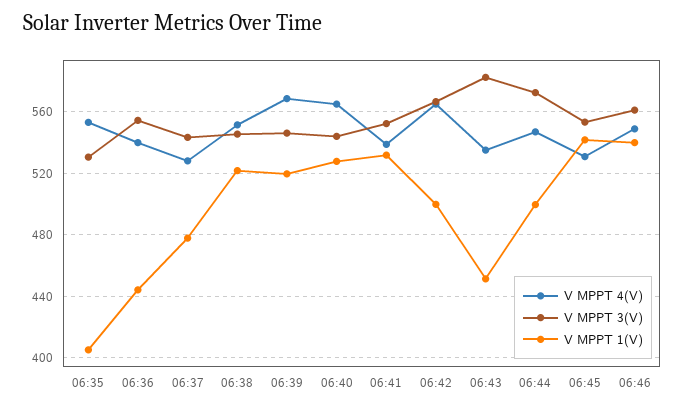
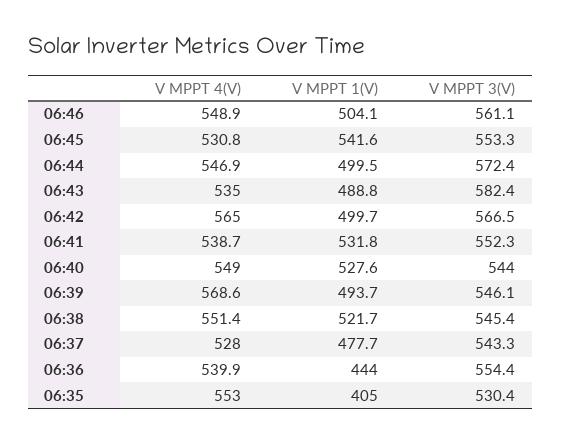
  {
    "V MPPT 4(V)": {
      "06:35": 553,
      "06:36": 539.9,
      "06:37": 528,
      "06:38": 551.4,
      "06:39": 568.6,
-     "06:40": 565,
+     "06:40": 549,
      "06:41": 538.7,
      "06:42": 565,
      "06:43": 535,
      "06:44": 546.9,
      "06:45": 530.8,
      "06:46": 548.9
    },
    "V MPPT 3(V)": {
      "06:35": 530.4,
      "06:36": 554.4,
      "06:37": 543.3,
      "06:38": 545.4,
      "06:39": 546.1,
      "06:40": 544,
      "06:41": 552.3,
      "06:42": 566.5,
      "06:43": 582.4,
      "06:44": 572.4,
      "06:45": 553.3,
      "06:46": 561.1
    },
    "V MPPT 1(V)": {
      "06:35": 405,
      "06:36": 444,
      "06:37": 477.7,
      "06:38": 521.7,
-     "06:39": 520,
+     "06:39": 493.7,
      "06:40": 527.6,
      "06:41": 531.8,
      "06:42": 499.7,
-     "06:43": 450,
+     "06:43": 488.8,
      "06:44": 499.5,
      "06:45": 541.6,
-     "06:46": 540
+     "06:46": 504.1
    }
  }

